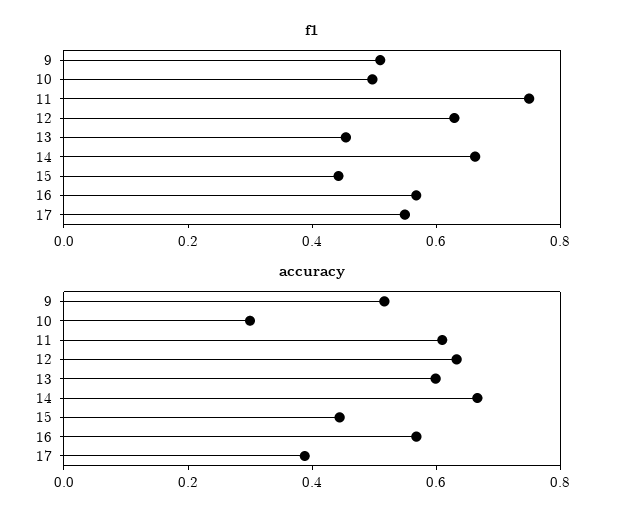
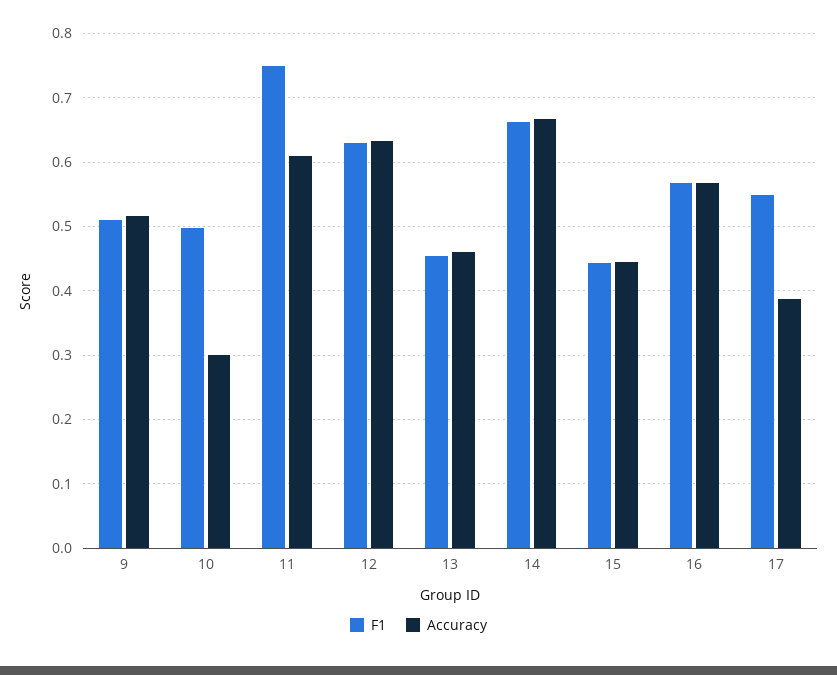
  {
    "f1": {
      "9": 0.51,
      "10": 0.5,
      "11": 0.75,
      "12": 0.63,
      "13": 0.45,
      "14": 0.66,
      "15": 0.44,
      "16": 0.57,
      "17": 0.55
    },
    "accuracy": {
      "9": 0.52,
      "10": 0.3,
      "11": 0.61,
      "12": 0.63,
-     "13": 0.6,
+     "13": 0.46,
      "14": 0.67,
      "15": 0.44,
      "16": 0.57,
      "17": 0.39
    }
  }

